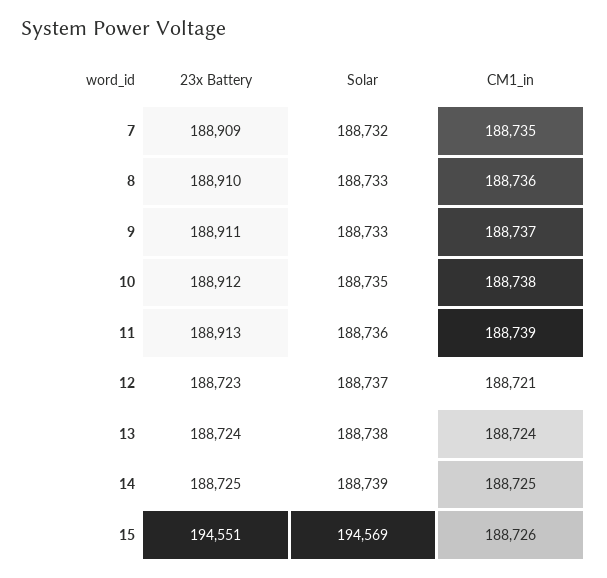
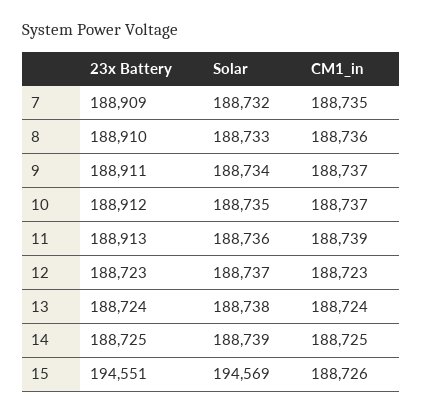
  {
    "23x Battery": {
      "7": 188909,
      "8": 188910,
      "9": 188911,
      "10": 188912,
      "11": 188913,
      "12": 188723,
      "13": 188724,
      "14": 188725,
      "15": 194551
    },
    "Solar": {
      "7": 188732,
      "8": 188733,
-     "9": 188733,
+     "9": 188734,
      "10": 188735,
      "11": 188736,
      "12": 188737,
      "13": 188738,
      "14": 188739,
      "15": 194569
    },
    "CM1_in": {
      "7": 188735,
      "8": 188736,
      "9": 188737,
-     "10": 188738,
+     "10": 188737,
      "11": 188739,
-     "12": 188721,
+     "12": 188723,
      "13": 188724,
      "14": 188725,
      "15": 188726
    }
  }

